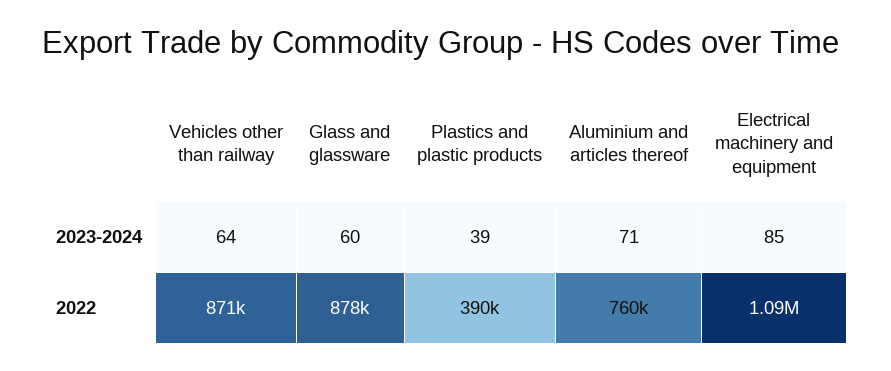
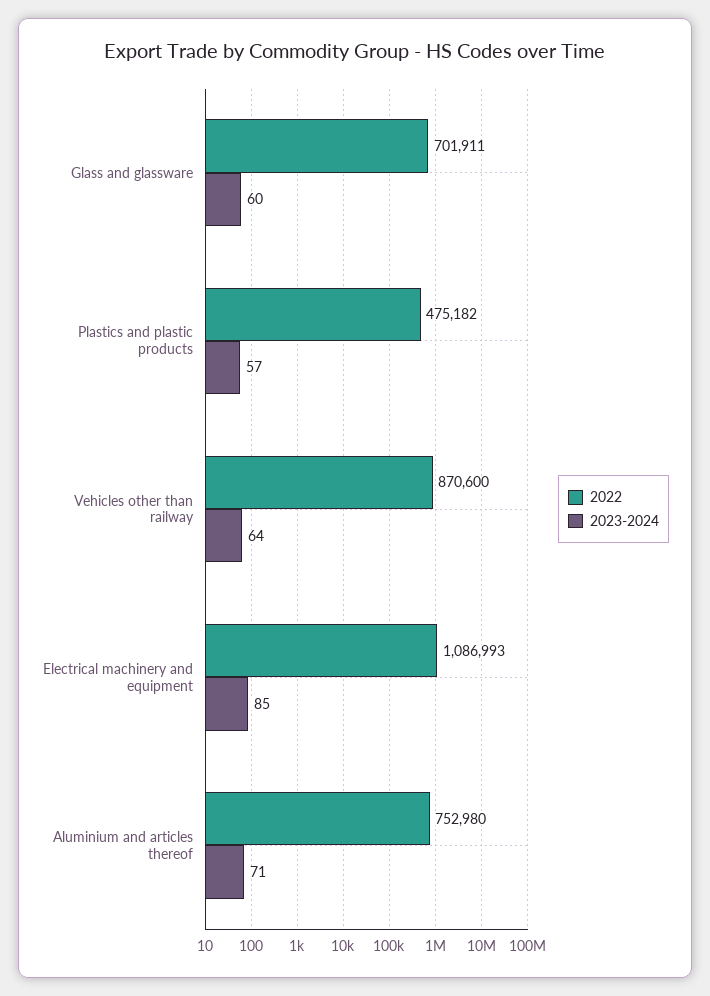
  {
    "2023-2024": {
      "Vehicles other than railway": 64,
      "Glass and glassware": 60,
-     "Plastics and plastic products": 39,
+     "Plastics and plastic products": 57,
      "Aluminium and articles thereof": 71,
      "Electrical machinery and equipment": 85
    },
    "2022": {
      "Vehicles other than railway": 870600,
-     "Glass and glassware": 878000,
+     "Glass and glassware": 701911,
-     "Plastics and plastic products": 390000,
+     "Plastics and plastic products": 475182,
-     "Aluminium and articles thereof": 760000,
+     "Aluminium and articles thereof": 752980,
      "Electrical machinery and equipment": 1086993
    }
  }

